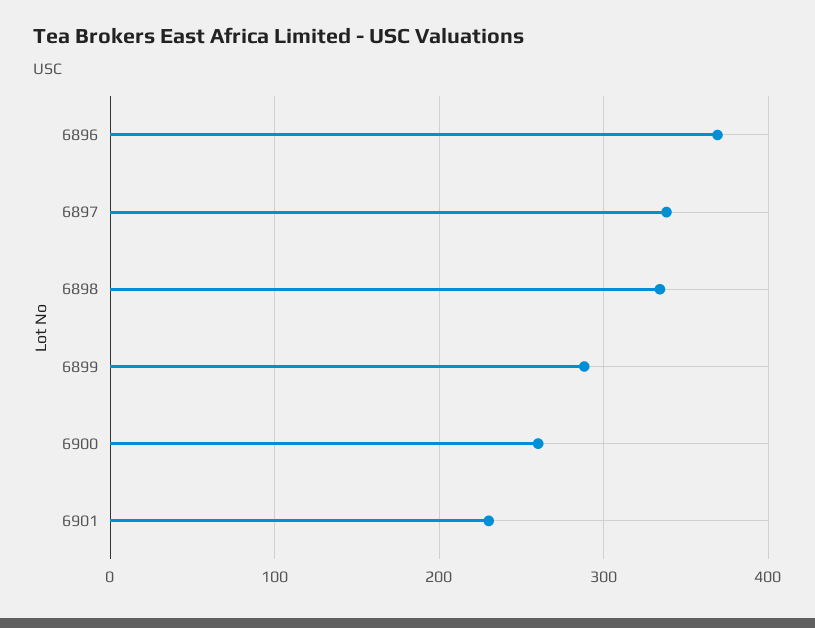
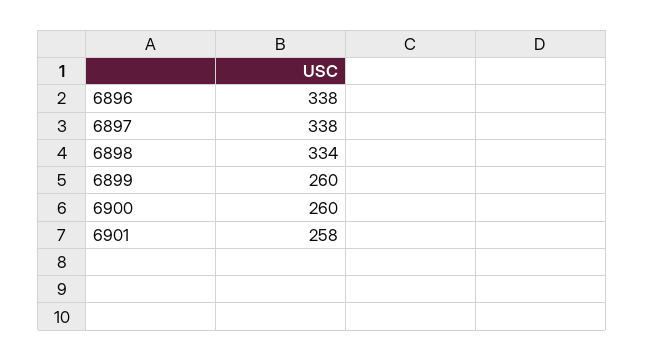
  {
-   "6896": 370,
+   "6896": 338,
    "6897": 338,
    "6898": 334,
-   "6899": 290,
+   "6899": 260,
    "6900": 260,
-   "6901": 230
+   "6901": 258
  }

